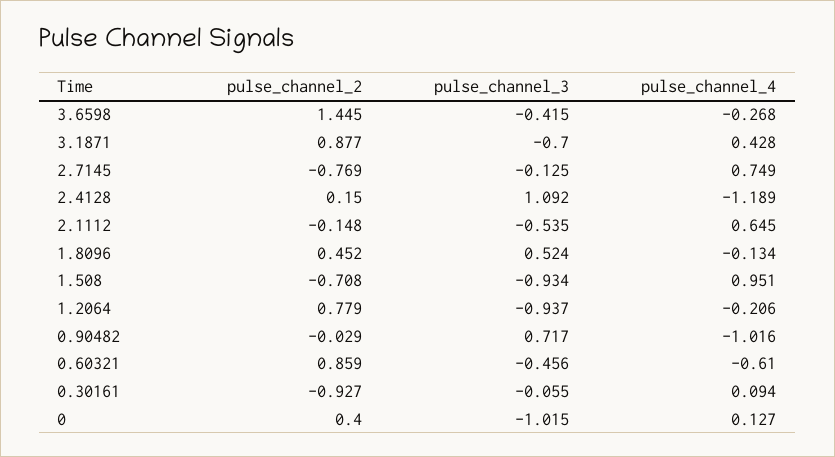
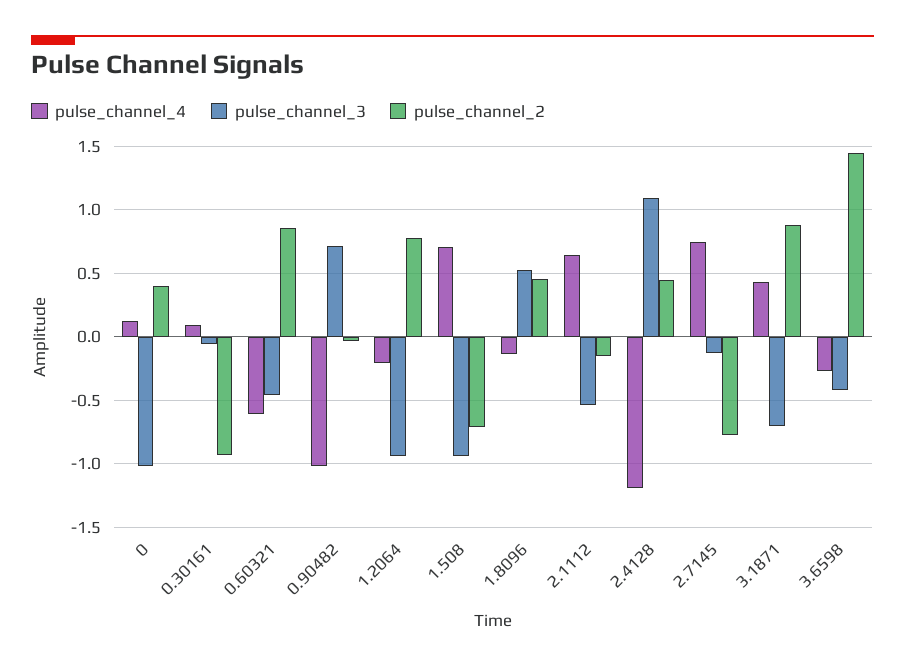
  {
    "pulse_channel_2": {
      "3.6598": 1.445,
      "3.1871": 0.877,
      "2.7145": -0.769,
-     "2.4128": 0.15,
+     "2.4128": 0.45,
      "2.1112": -0.148,
      "1.8096": 0.452,
      "1.508": -0.708,
      "1.2064": 0.779,
      "0.90482": -0.029,
      "0.60321": 0.859,
      "0.30161": -0.927,
      "0": 0.4
    },
    "pulse_channel_3": {
      "3.6598": -0.415,
      "3.1871": -0.7,
      "2.7145": -0.125,
      "2.4128": 1.092,
      "2.1112": -0.535,
      "1.8096": 0.524,
      "1.508": -0.934,
      "1.2064": -0.937,
      "0.90482": 0.717,
      "0.60321": -0.456,
      "0.30161": -0.055,
      "0": -1.015
    },
    "pulse_channel_4": {
      "3.6598": -0.268,
      "3.1871": 0.428,
      "2.7145": 0.749,
      "2.4128": -1.189,
      "2.1112": 0.645,
      "1.8096": -0.134,
-     "1.508": 0.951,
+     "1.508": 0.7,
      "1.2064": -0.206,
      "0.90482": -1.016,
      "0.60321": -0.61,
      "0.30161": 0.094,
      "0": 0.127
    }
  }

